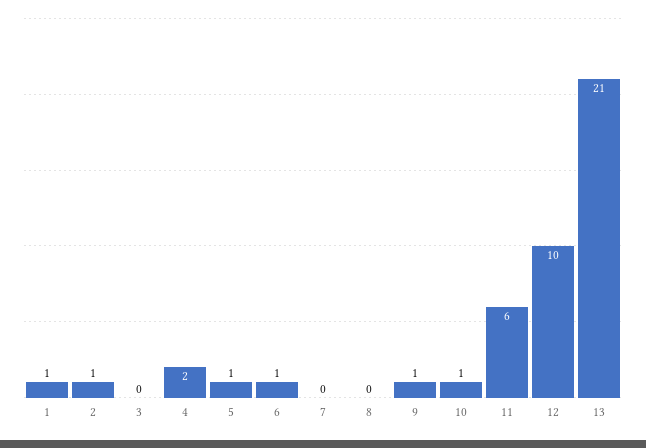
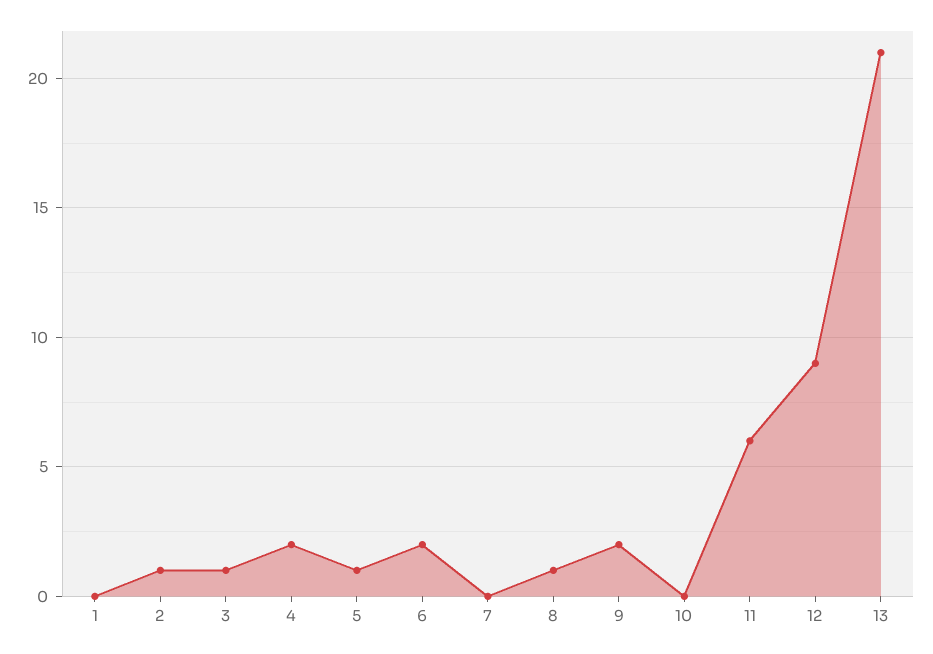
  {
-   "1": 1,
+   "1": 0,
    "2": 1,
-   "3": 0,
+   "3": 1,
    "4": 2,
    "5": 1,
-   "6": 1,
+   "6": 2,
    "7": 0,
-   "8": 0,
+   "8": 1,
-   "9": 1,
+   "9": 2,
-   "10": 1,
+   "10": 0,
    "11": 6,
-   "12": 10,
+   "12": 9,
    "13": 21
  }

